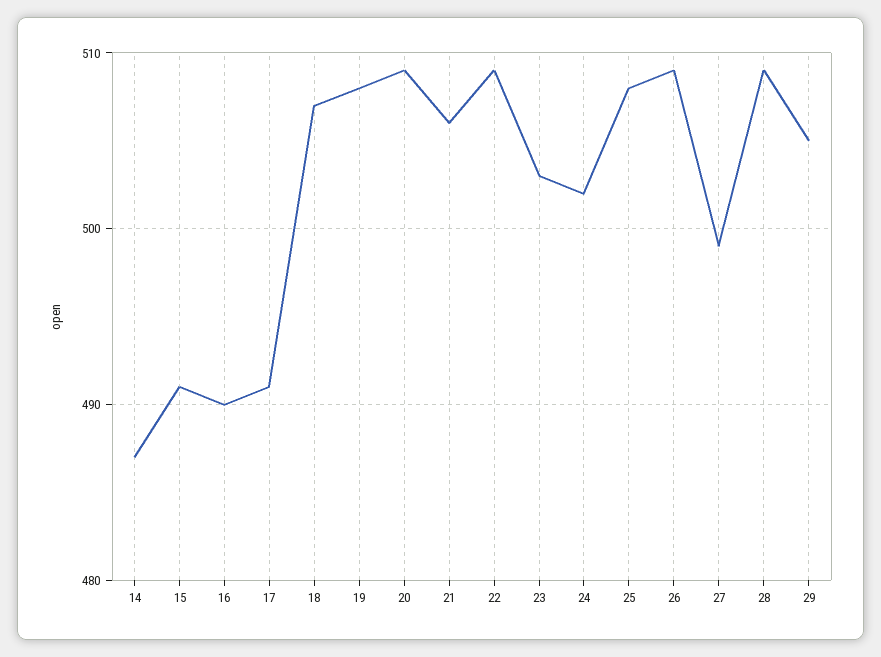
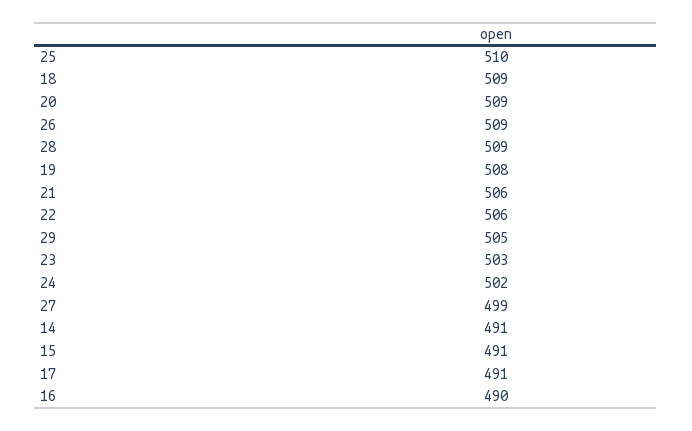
  {
-   "14": 487,
+   "14": 491,
    "15": 491,
    "16": 490,
    "17": 491,
-   "18": 507,
+   "18": 509,
    "19": 508,
    "20": 509,
    "21": 506,
-   "22": 509,
+   "22": 506,
    "23": 503,
    "24": 502,
-   "25": 508,
+   "25": 510,
    "26": 509,
    "27": 499,
    "28": 509,
    "29": 505
  }

